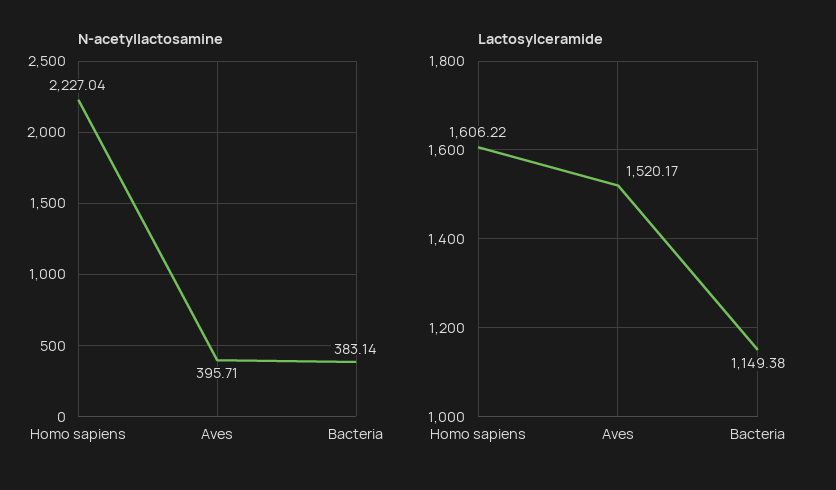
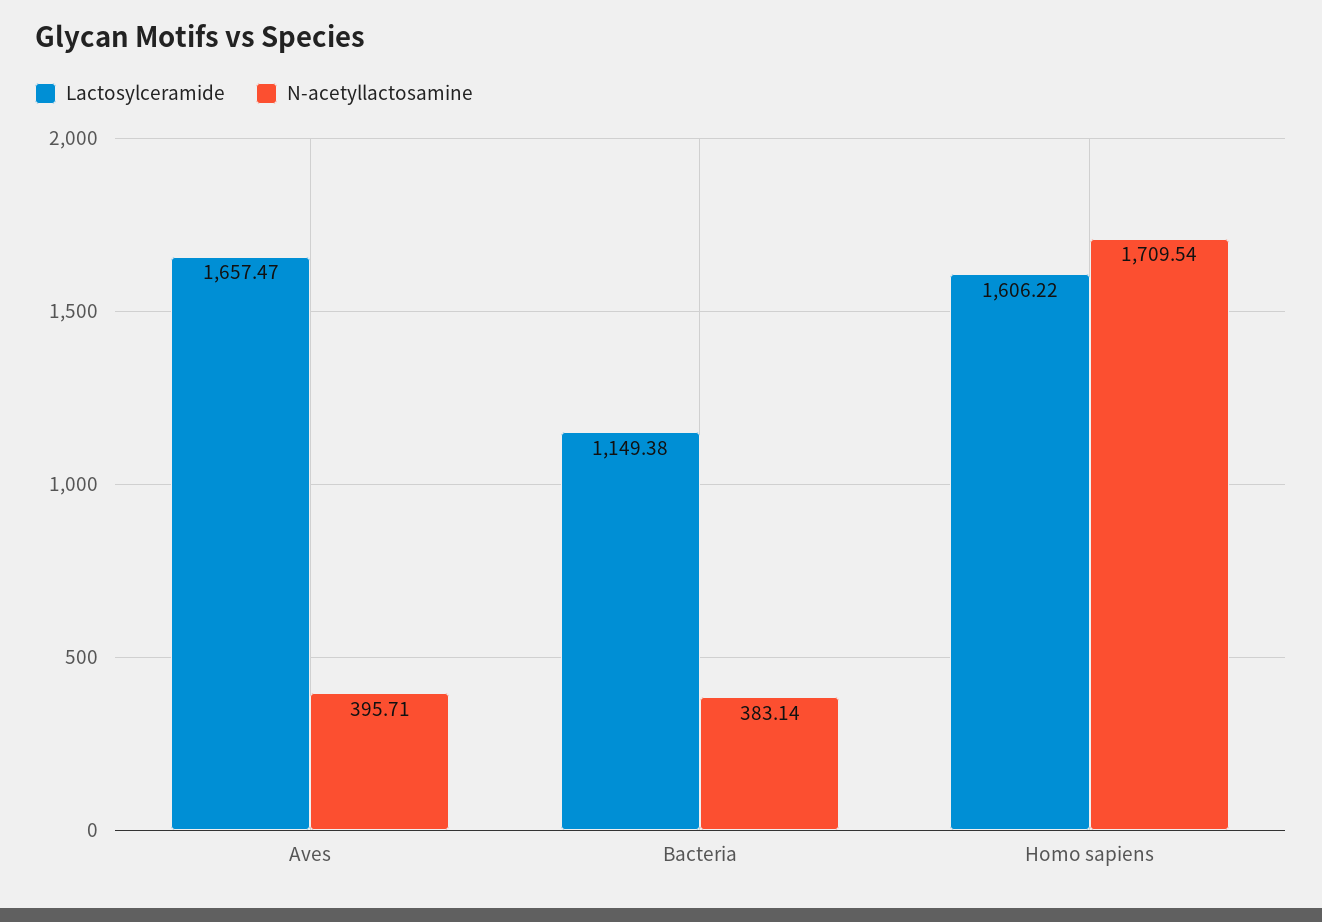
  {
    "N-acetyllactosamine": {
-     "Homo sapiens": 2227.04,
+     "Homo sapiens": 1709.54,
      "Aves": 395.71,
      "Bacteria": 383.14
    },
    "Lactosylceramide": {
      "Homo sapiens": 1606.22,
-     "Aves": 1520.17,
+     "Aves": 1657.47,
      "Bacteria": 1149.38
    }
  }

